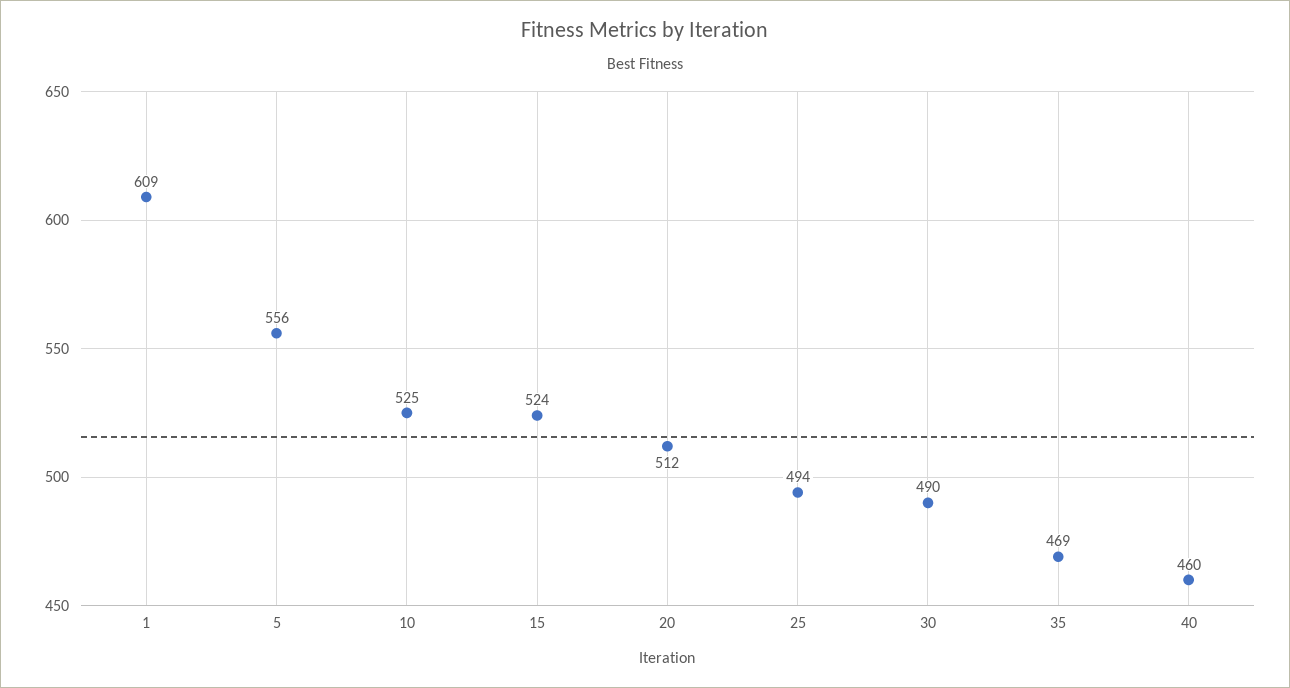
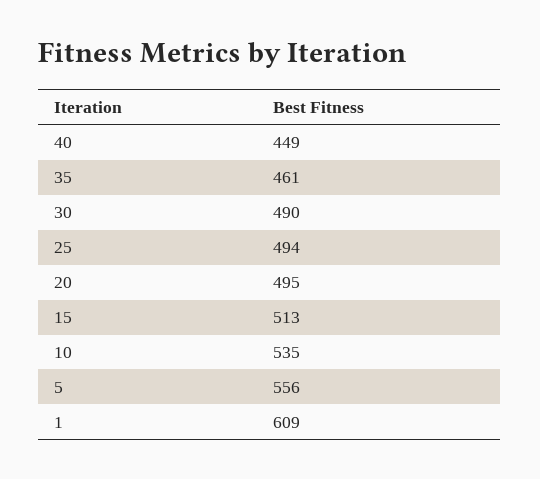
  {
    "1": 609,
    "5": 556,
-   "10": 525,
+   "10": 535,
-   "15": 524,
+   "15": 513,
-   "20": 512,
+   "20": 495,
    "25": 494,
    "30": 490,
-   "35": 469,
+   "35": 461,
-   "40": 460
+   "40": 449
  }

